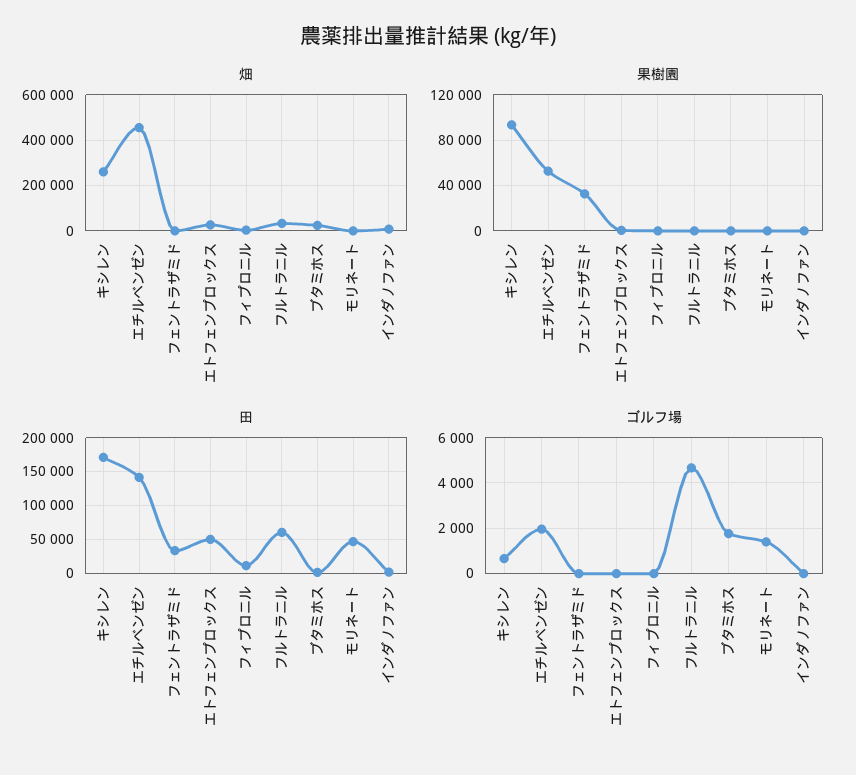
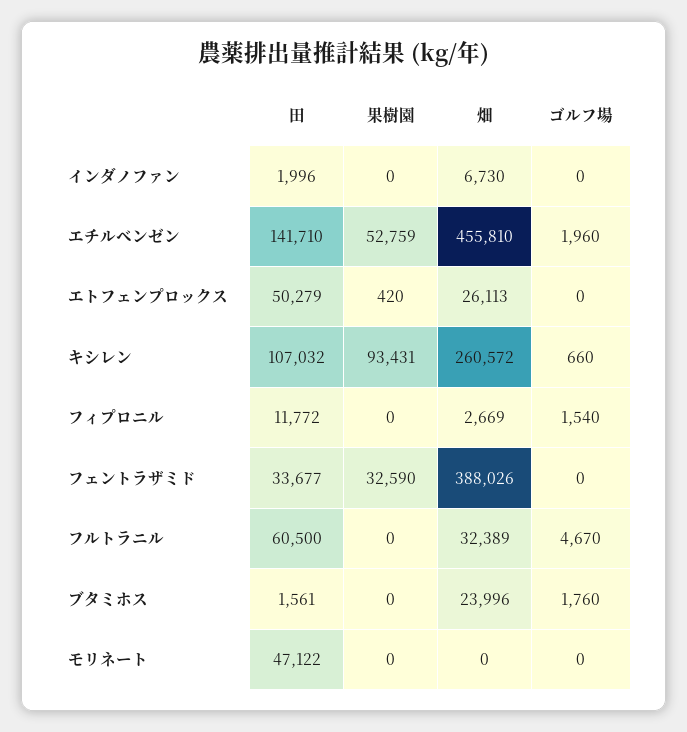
  {
    "畑": {
      "キシレン": 260572,
      "エチルベンゼン": 455810,
-     "フェントラザミド": 0,
+     "フェントラザミド": 388026,
      "エトフェンプロックス": 26113,
      "フィプロニル": 2669,
      "フルトラニル": 32389,
      "ブタミホス": 23996,
      "モリネート": 0,
      "インダノファン": 6730
    },
    "果樹園": {
      "キシレン": 93431,
      "エチルベンゼン": 52759,
      "フェントラザミド": 32590,
      "エトフェンプロックス": 420,
      "フィプロニル": 0,
      "フルトラニル": 0,
      "ブタミホス": 0,
      "モリネート": 0,
      "インダノファン": 0
    },
    "田": {
-     "キシレン": 170000,
+     "キシレン": 107032,
      "エチルベンゼン": 141710,
      "フェントラザミド": 33677,
      "エトフェンプロックス": 50279,
      "フィプロニル": 11772,
      "フルトラニル": 60500,
      "ブタミホス": 1561,
      "モリネート": 47122,
      "インダノファン": 1996
    },
    "ゴルフ場": {
      "キシレン": 660,
      "エチルベンゼン": 1960,
      "フェントラザミド": 0,
      "エトフェンプロックス": 0,
-     "フィプロニル": 0,
+     "フィプロニル": 1540,
      "フルトラニル": 4670,
      "ブタミホス": 1760,
-     "モリネート": 1500,
+     "モリネート": 0,
      "インダノファン": 0
    }
  }

